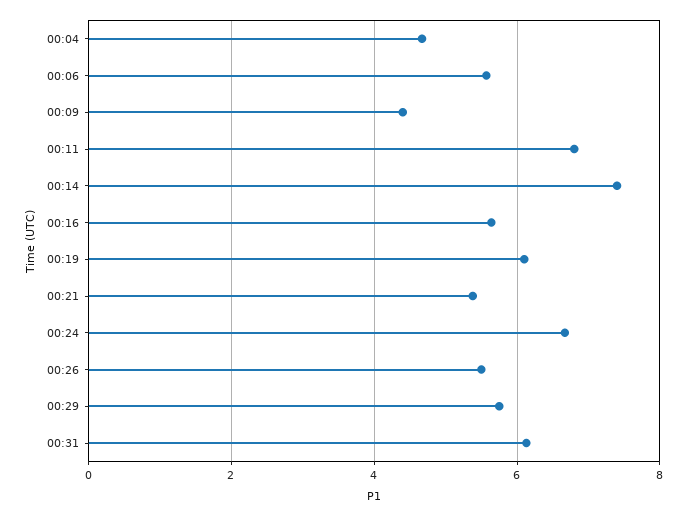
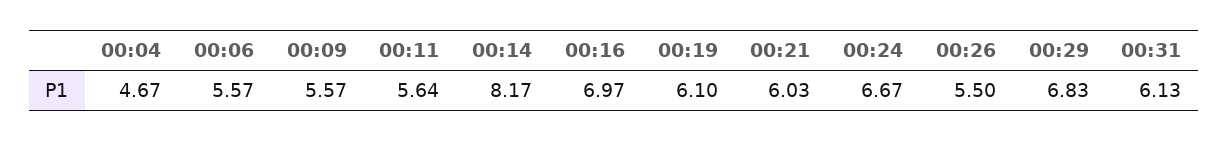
  {
    "00:04": 4.67,
    "00:06": 5.57,
-   "00:09": 4.4,
+   "00:09": 5.57,
-   "00:11": 6.8,
+   "00:11": 5.64,
-   "00:14": 7.4,
+   "00:14": 8.17,
-   "00:16": 5.6,
+   "00:16": 6.97,
    "00:19": 6.1,
-   "00:21": 5.4,
+   "00:21": 6.03,
    "00:24": 6.67,
    "00:26": 5.5,
-   "00:29": 5.8,
+   "00:29": 6.83,
    "00:31": 6.13
  }

